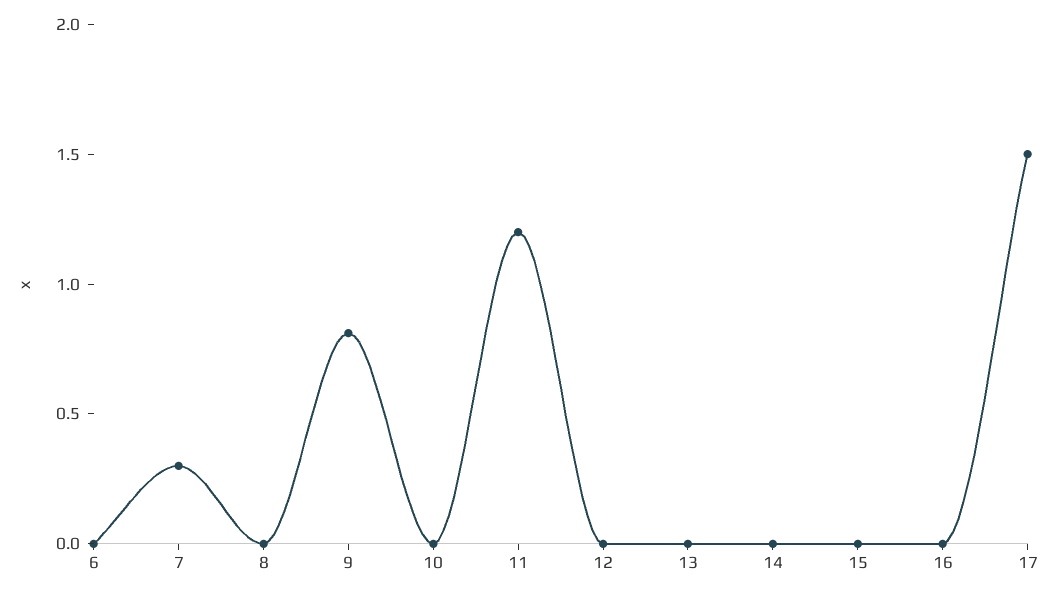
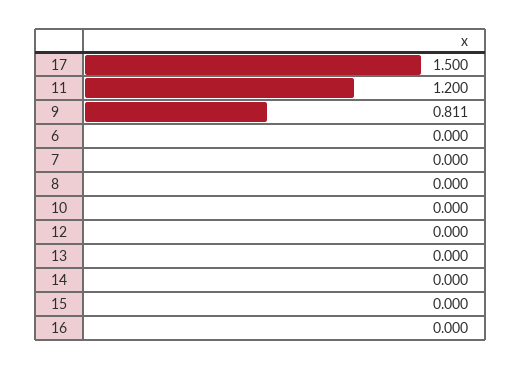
  {
    "6": 0,
-   "7": 0.3,
+   "7": 0,
    "8": 0,
    "9": 0.811,
    "10": 0,
    "11": 1.2,
    "12": 0,
    "13": 0,
    "14": 0,
    "15": 0,
    "16": 0,
    "17": 1.5
  }

